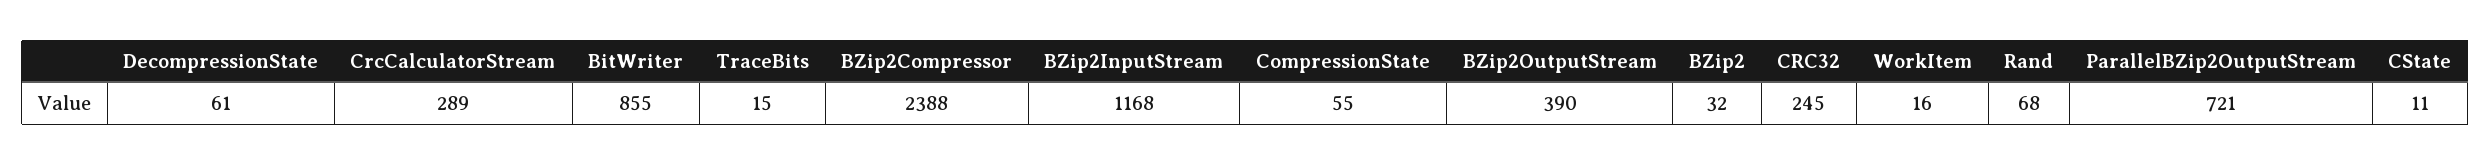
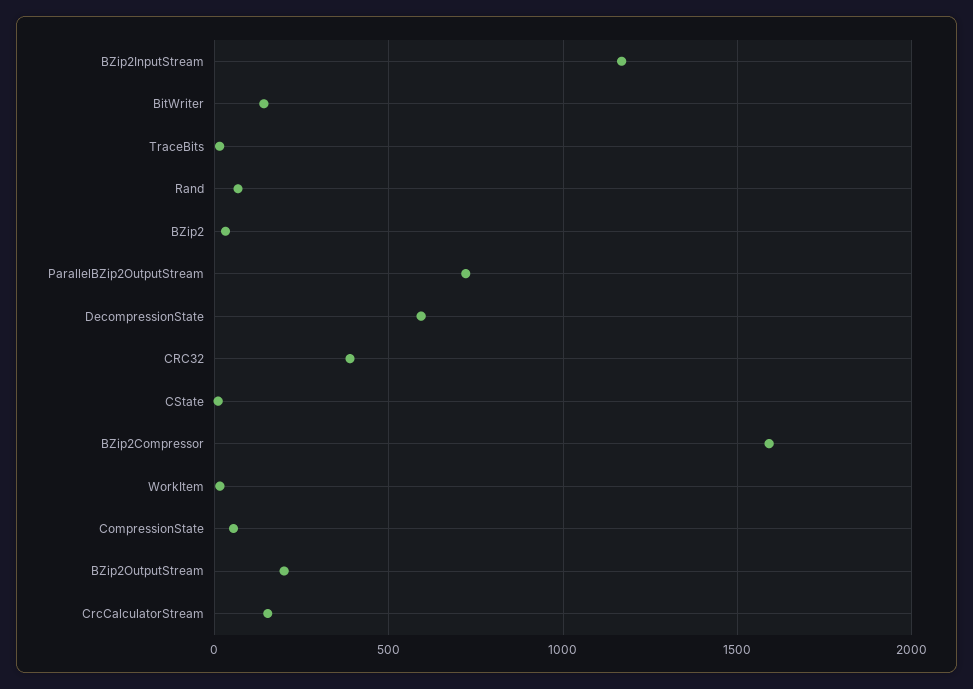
  {
-   "DecompressionState": 61,
+   "DecompressionState": 600,
-   "CrcCalculatorStream": 289,
+   "CrcCalculatorStream": 150,
-   "BitWriter": 855,
+   "BitWriter": 150,
    "TraceBits": 15,
-   "BZip2Compressor": 2388,
+   "BZip2Compressor": 1600,
    "BZip2InputStream": 1168,
    "CompressionState": 55,
-   "BZip2OutputStream": 390,
+   "BZip2OutputStream": 200,
    "BZip2": 32,
-   "CRC32": 245,
+   "CRC32": 400,
    "WorkItem": 16,
    "Rand": 68,
    "ParallelBZip2OutputStream": 721,
    "CState": 11
  }

